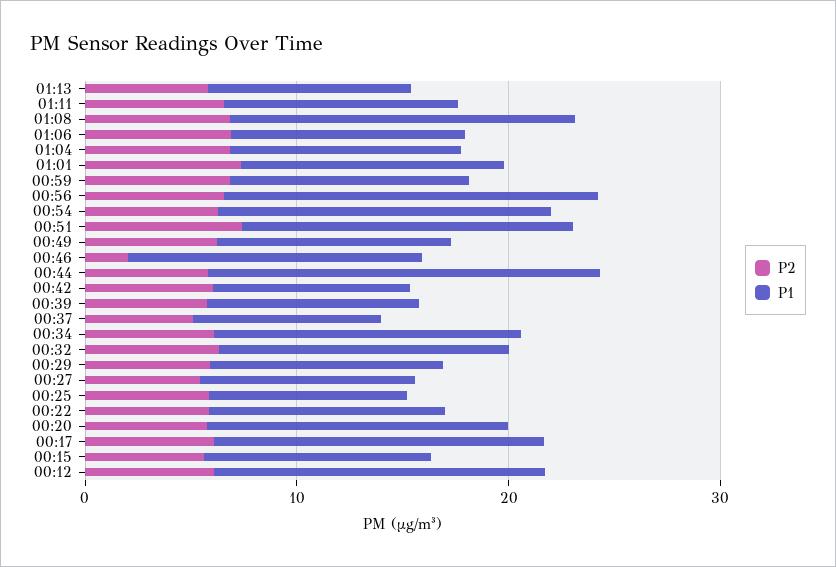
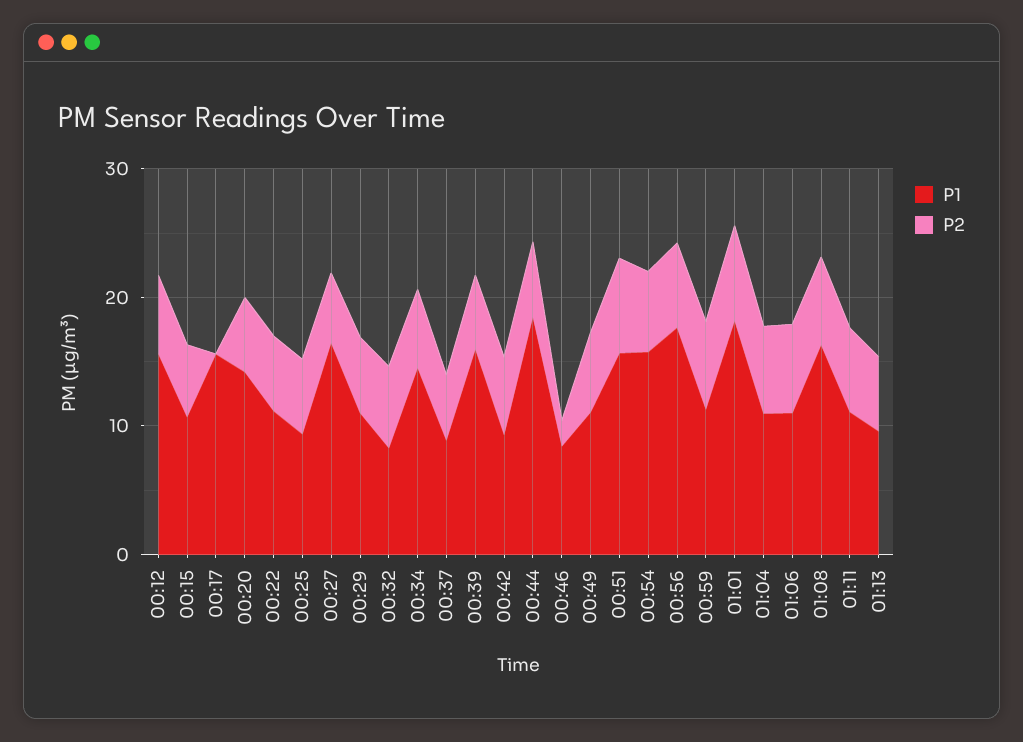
  {
    "P2": {
      "01:13": 6,
      "01:11": 6,
      "01:08": 6,
      "01:06": 6,
      "01:04": 6,
      "01:01": 8,
      "00:59": 6,
      "00:56": 6,
      "00:54": 6,
      "00:51": 8,
      "00:49": 6,
      "00:46": 2,
      "00:44": 6,
      "00:42": 6,
      "00:39": 6,
      "00:37": 6,
      "00:34": 6,
      "00:32": 6,
      "00:29": 6,
      "00:27": 6,
      "00:25": 6,
      "00:22": 6,
      "00:20": 6,
-     "00:17": 6,
+     "00:17": 0,
      "00:15": 6,
      "00:12": 6
    },
    "P1": {
      "01:13": 10,
      "01:11": 12,
      "01:08": 16,
      "01:06": 12,
      "01:04": 10,
-     "01:01": 12,
+     "01:01": 18,
      "00:59": 12,
      "00:56": 18,
      "00:54": 16,
      "00:51": 16,
      "00:49": 12,
-     "00:46": 14,
+     "00:46": 8,
      "00:44": 18,
      "00:42": 10,
-     "00:39": 10,
+     "00:39": 16,
      "00:37": 8,
      "00:34": 14,
-     "00:32": 14,
+     "00:32": 8,
      "00:29": 12,
-     "00:27": 10,
+     "00:27": 16,
      "00:25": 10,
      "00:22": 12,
      "00:20": 14,
      "00:17": 16,
      "00:15": 10,
      "00:12": 16
    }
  }

